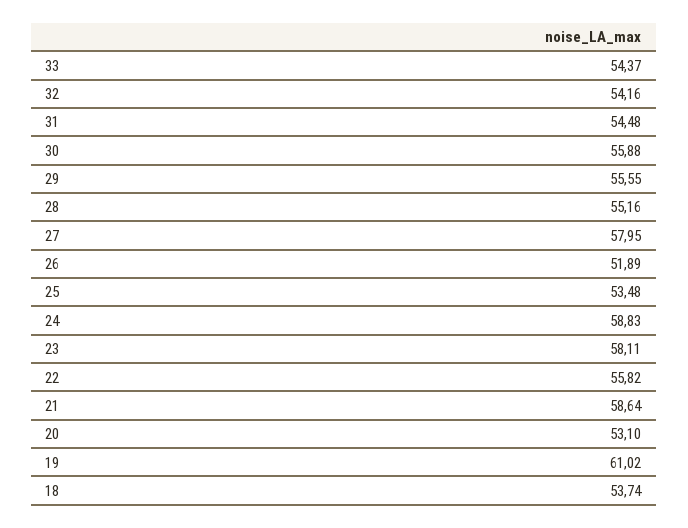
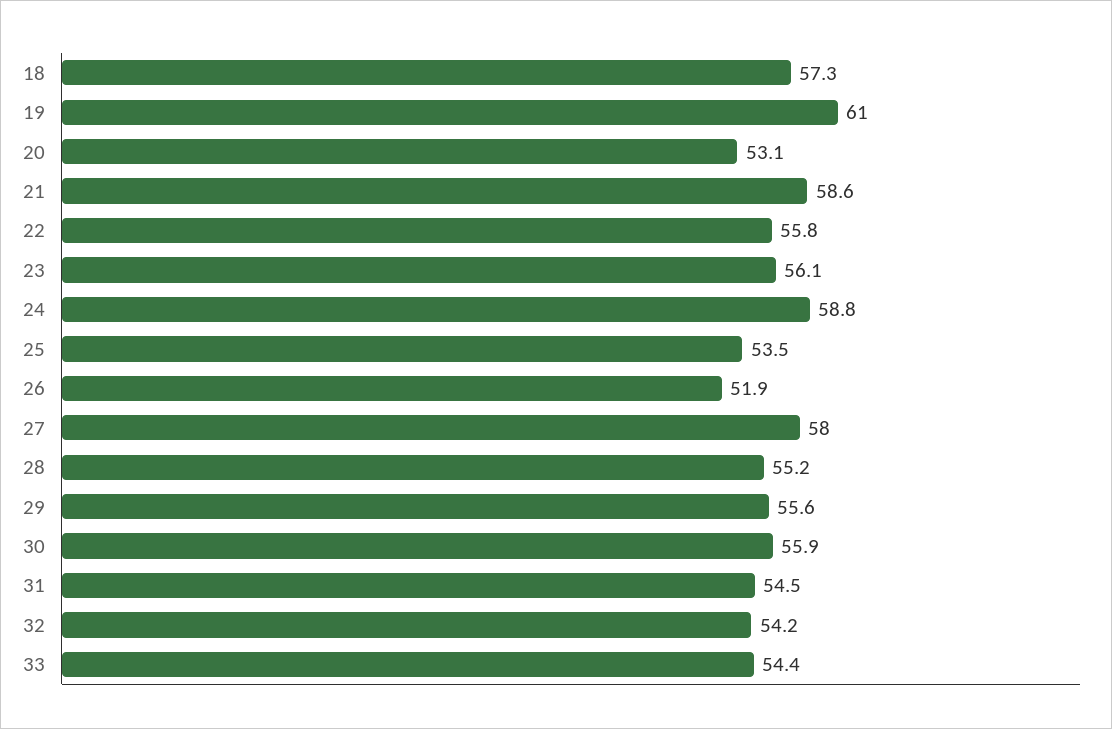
  {
    "33": 54.37,
    "32": 54.16,
    "31": 54.48,
    "30": 55.88,
    "29": 55.55,
    "28": 55.16,
    "27": 57.95,
    "26": 51.89,
    "25": 53.48,
    "24": 58.83,
-   "23": 58.11,
+   "23": 56.1,
    "22": 55.82,
    "21": 58.64,
    "20": 53.1,
    "19": 61.02,
-   "18": 53.74
+   "18": 57.3
  }

